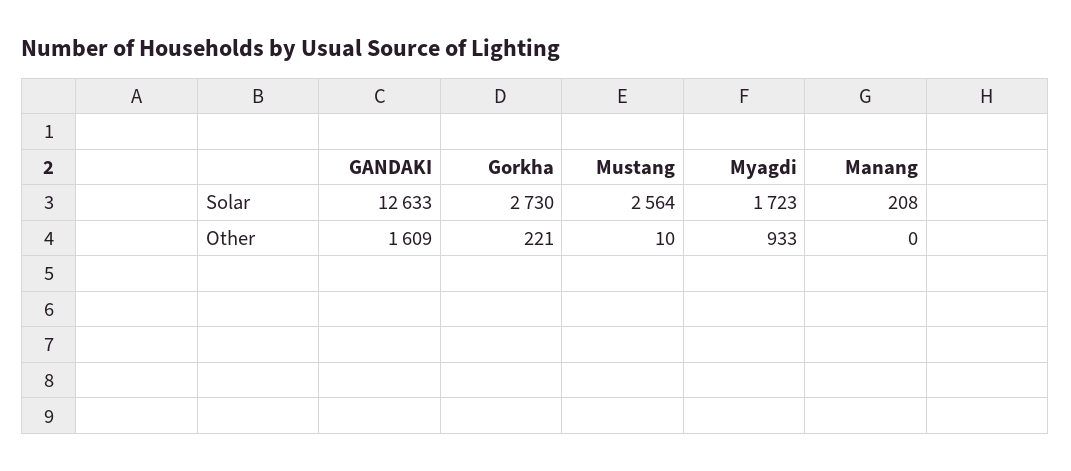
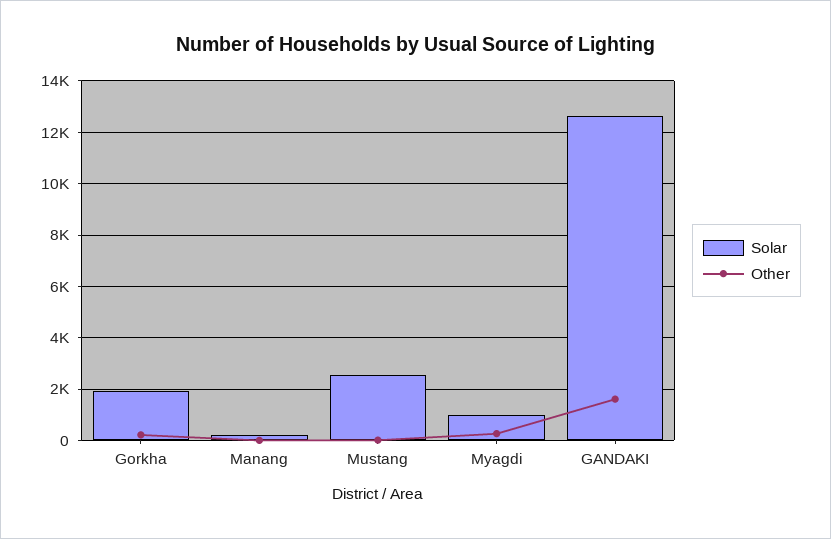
  {
    "Solar": {
      "GANDAKI": 12633,
-     "Gorkha": 2730,
+     "Gorkha": 2000,
      "Mustang": 2564,
-     "Myagdi": 1723,
+     "Myagdi": 1000,
      "Manang": 208
    },
    "Other": {
      "GANDAKI": 1609,
      "Gorkha": 221,
      "Mustang": 10,
-     "Myagdi": 933,
+     "Myagdi": 250,
      "Manang": 0
    }
  }

